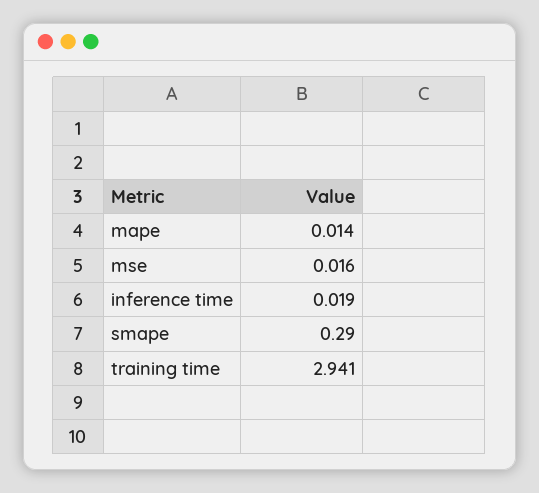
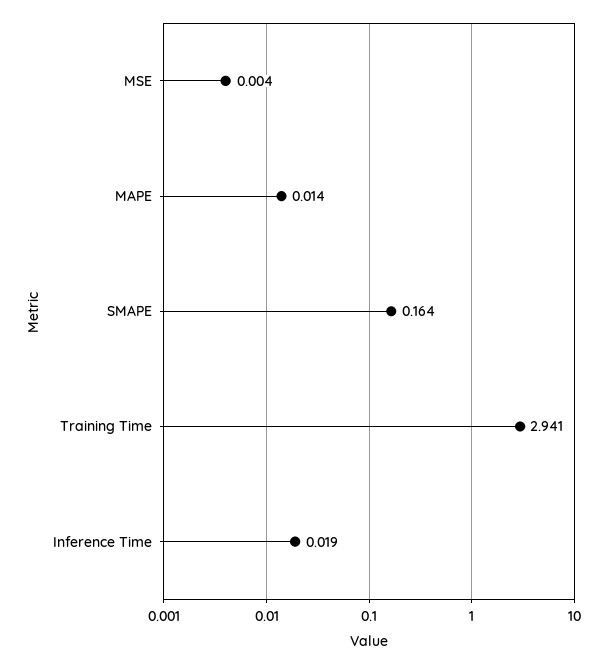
  {
    "mape": 0.014,
-   "mse": 0.016,
+   "mse": 0.004,
    "inference time": 0.019,
-   "smape": 0.29,
+   "smape": 0.164,
    "training time": 2.941
  }

